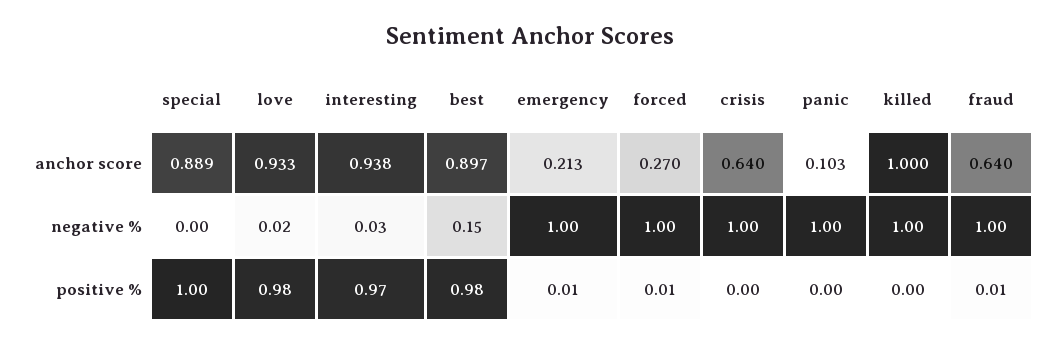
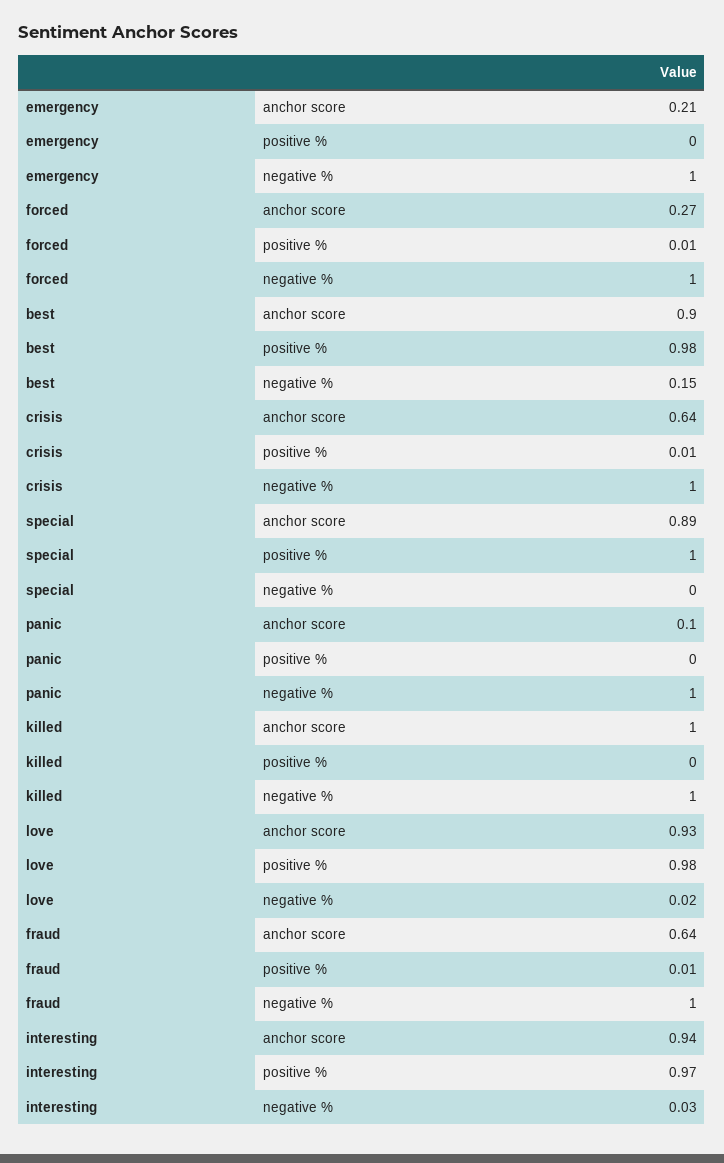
  {
    "special": {
      "anchor score": 0.889,
      "negative %": 0,
      "positive %": 1
    },
    "love": {
      "anchor score": 0.933,
      "negative %": 0.02,
      "positive %": 0.98
    },
    "interesting": {
      "anchor score": 0.938,
      "negative %": 0.03,
      "positive %": 0.97
    },
    "best": {
      "anchor score": 0.897,
      "negative %": 0.15,
      "positive %": 0.98
    },
    "emergency": {
      "anchor score": 0.213,
      "negative %": 1,
-     "positive %": 0.01
+     "positive %": 0
    },
    "forced": {
      "anchor score": 0.27,
      "negative %": 1,
      "positive %": 0.01
    },
    "crisis": {
      "anchor score": 0.64,
      "negative %": 1,
-     "positive %": 0
+     "positive %": 0.01
    },
    "panic": {
      "anchor score": 0.103,
      "negative %": 1,
      "positive %": 0
    },
    "killed": {
      "anchor score": 1,
      "negative %": 1,
      "positive %": 0
    },
    "fraud": {
      "anchor score": 0.64,
      "negative %": 1,
      "positive %": 0.01
    }
  }

